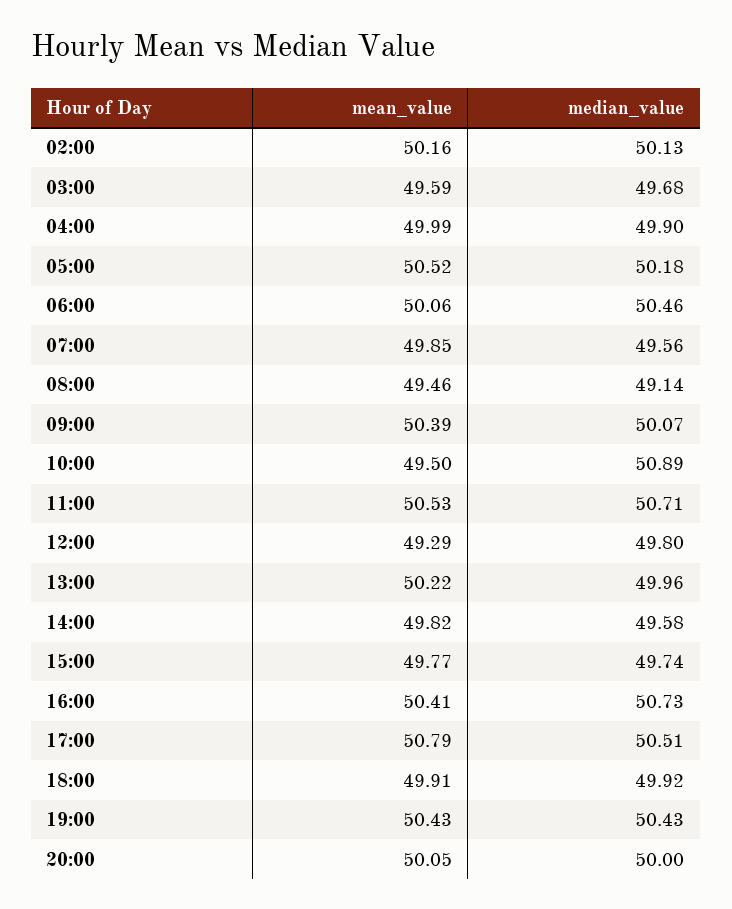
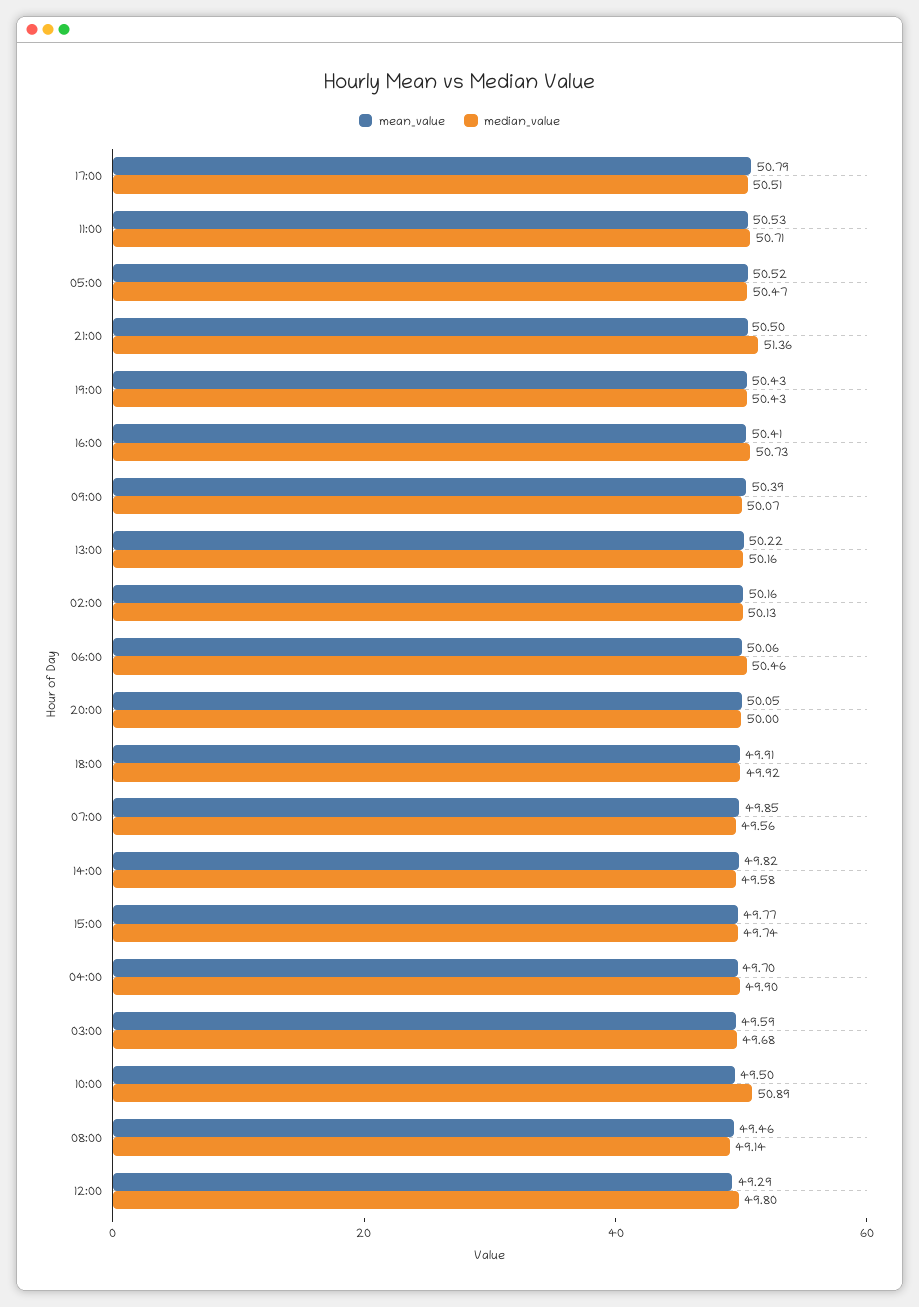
  {
    "mean_value": {
      "02:00": 50.16,
      "03:00": 49.59,
-     "04:00": 49.99,
+     "04:00": 49.7,
      "05:00": 50.52,
      "06:00": 50.06,
      "07:00": 49.85,
      "08:00": 49.46,
      "09:00": 50.39,
      "10:00": 49.5,
      "11:00": 50.53,
      "12:00": 49.29,
      "13:00": 50.22,
      "14:00": 49.82,
      "15:00": 49.77,
      "16:00": 50.41,
      "17:00": 50.79,
      "18:00": 49.91,
      "19:00": 50.43,
-     "20:00": 50.05
+     "20:00": 50.05,
+     "21:00": 50.5
    },
    "median_value": {
      "02:00": 50.13,
      "03:00": 49.68,
      "04:00": 49.9,
-     "05:00": 50.18,
+     "05:00": 50.47,
      "06:00": 50.46,
      "07:00": 49.56,
      "08:00": 49.14,
      "09:00": 50.07,
      "10:00": 50.89,
      "11:00": 50.71,
      "12:00": 49.8,
-     "13:00": 49.96,
+     "13:00": 50.16,
      "14:00": 49.58,
      "15:00": 49.74,
      "16:00": 50.73,
      "17:00": 50.51,
      "18:00": 49.92,
      "19:00": 50.43,
-     "20:00": 50
+     "20:00": 50,
+     "21:00": 51.36
    }
  }

